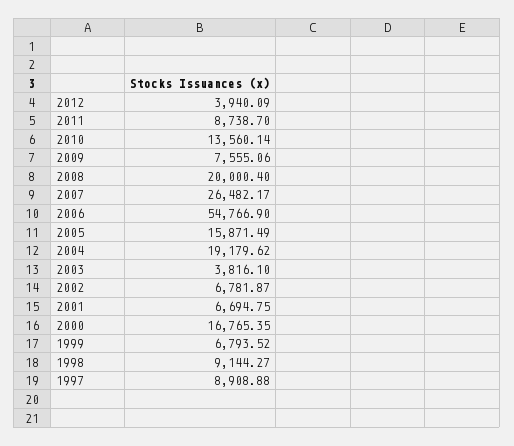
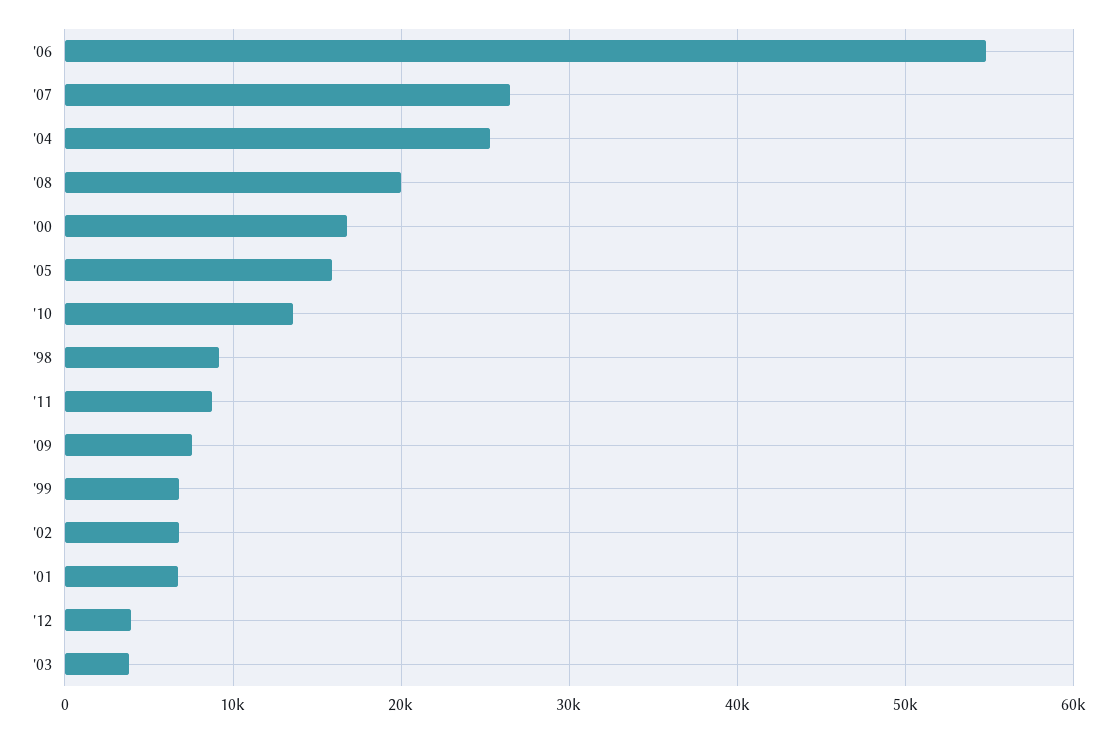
  {
    "2012": 3940.09,
    "2011": 8738.7,
    "2010": 13560.14,
    "2009": 7555.06,
    "2008": 20000.4,
    "2007": 26482.17,
    "2006": 54766.9,
    "2005": 15871.49,
-   "2004": 19179.62,
+   "2004": 25000,
    "2003": 3816.1,
    "2002": 6781.87,
    "2001": 6694.75,
    "2000": 16765.35,
    "1999": 6793.52,
-   "1998": 9144.27,
+   "1998": 9144.27
-   "1997": 8908.88
  }

